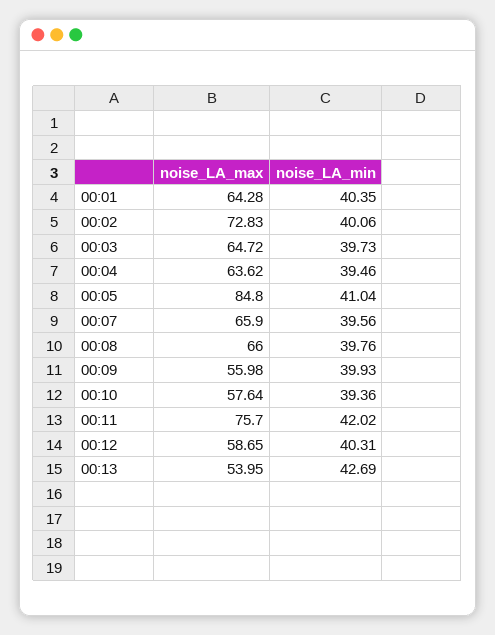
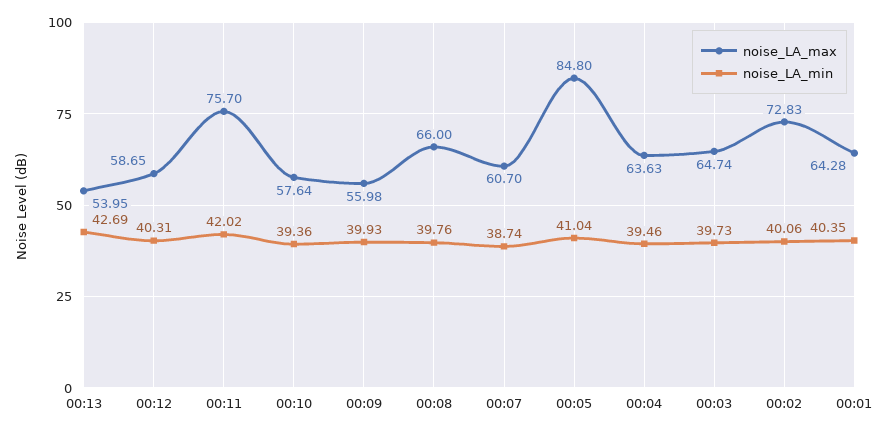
  {
    "noise_LA_max": {
      "00:01": 64.28,
      "00:02": 72.83,
-     "00:03": 64.72,
+     "00:03": 64.74,
-     "00:04": 63.62,
+     "00:04": 63.63,
      "00:05": 84.8,
-     "00:07": 65.9,
+     "00:07": 60.7,
      "00:08": 66,
      "00:09": 55.98,
      "00:10": 57.64,
      "00:11": 75.7,
      "00:12": 58.65,
      "00:13": 53.95
    },
    "noise_LA_min": {
      "00:01": 40.35,
      "00:02": 40.06,
      "00:03": 39.73,
      "00:04": 39.46,
      "00:05": 41.04,
-     "00:07": 39.56,
+     "00:07": 38.74,
      "00:08": 39.76,
      "00:09": 39.93,
      "00:10": 39.36,
      "00:11": 42.02,
      "00:12": 40.31,
      "00:13": 42.69
    }
  }

